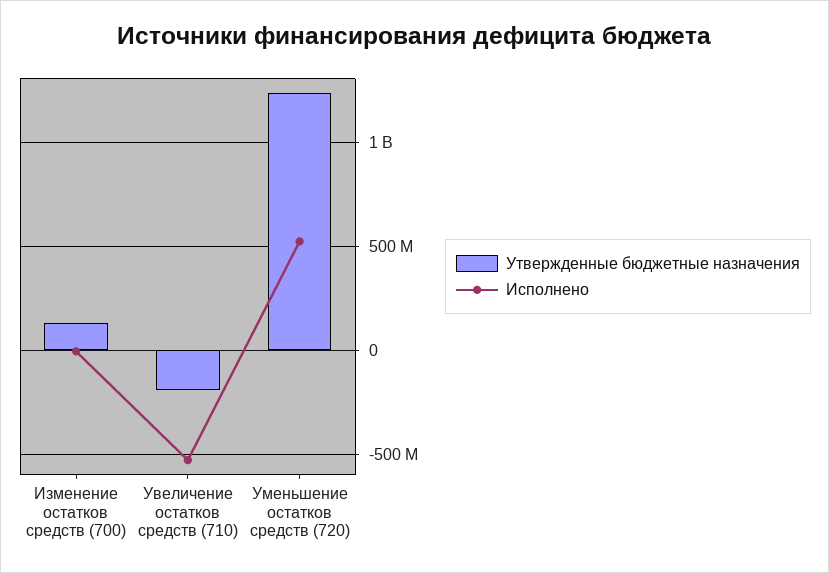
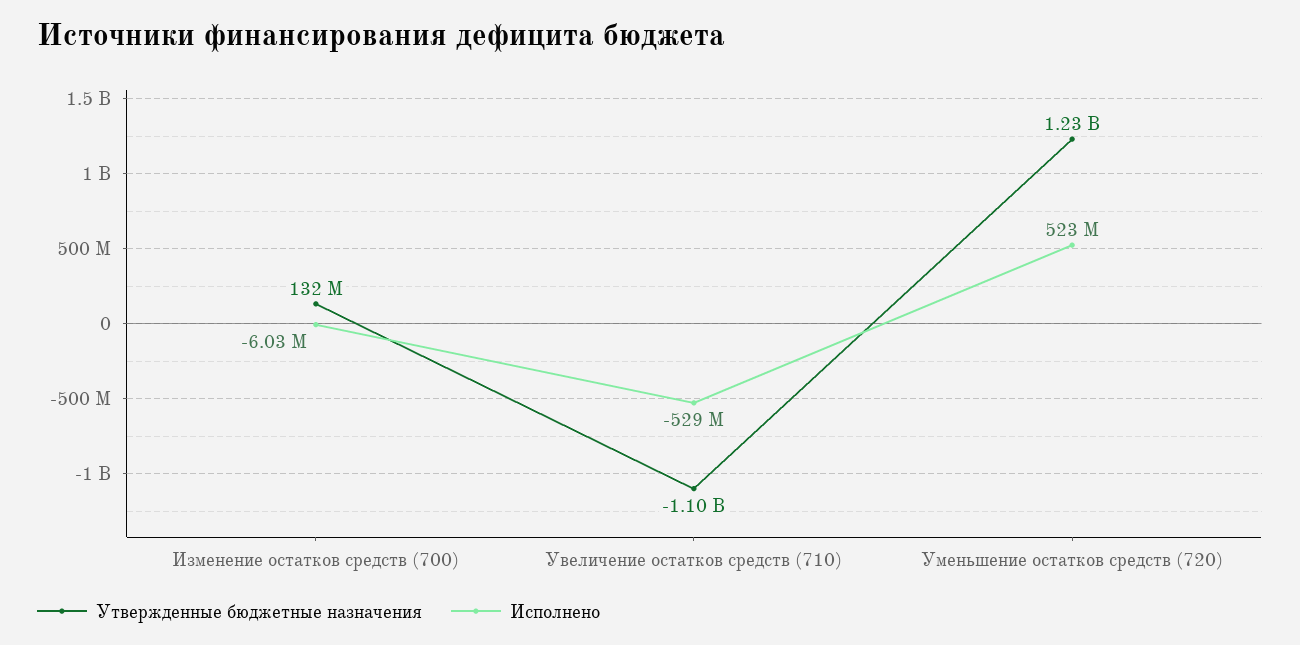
  {
    "Утвержденные бюджетные назначения": {
      "Изменение остатков средств (700)": 132000000,
-     "Увеличение остатков средств (710)": -200000000,
+     "Увеличение остатков средств (710)": -1100000000,
      "Уменьшение остатков средств (720)": 1230000000
    },
    "Исполнено": {
      "Изменение остатков средств (700)": -6030000,
      "Увеличение остатков средств (710)": -529000000,
      "Уменьшение остатков средств (720)": 523000000
    }
  }

